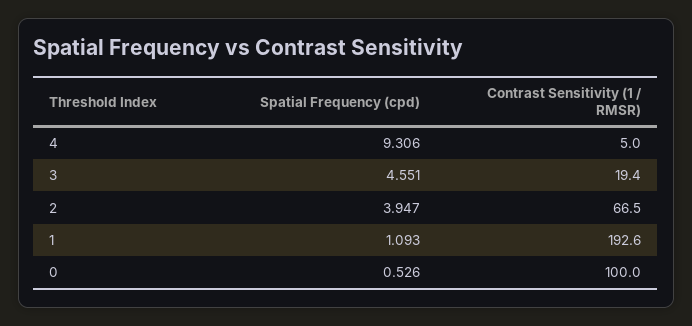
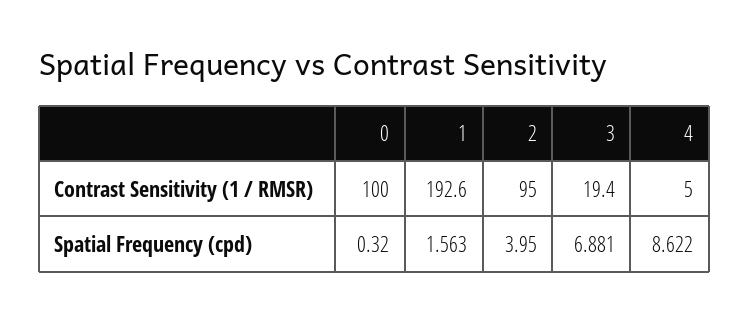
  {
    "Spatial Frequency (cpd)": {
-     "4": 9.306,
+     "4": 8.622,
-     "3": 4.551,
+     "3": 6.881,
-     "2": 3.947,
+     "2": 3.95,
-     "1": 1.093,
+     "1": 1.563,
-     "0": 0.526
+     "0": 0.32
    },
    "Contrast Sensitivity (1 / RMSR)": {
      "4": 5,
      "3": 19.4,
-     "2": 66.5,
+     "2": 95,
      "1": 192.6,
      "0": 100
    }
  }

